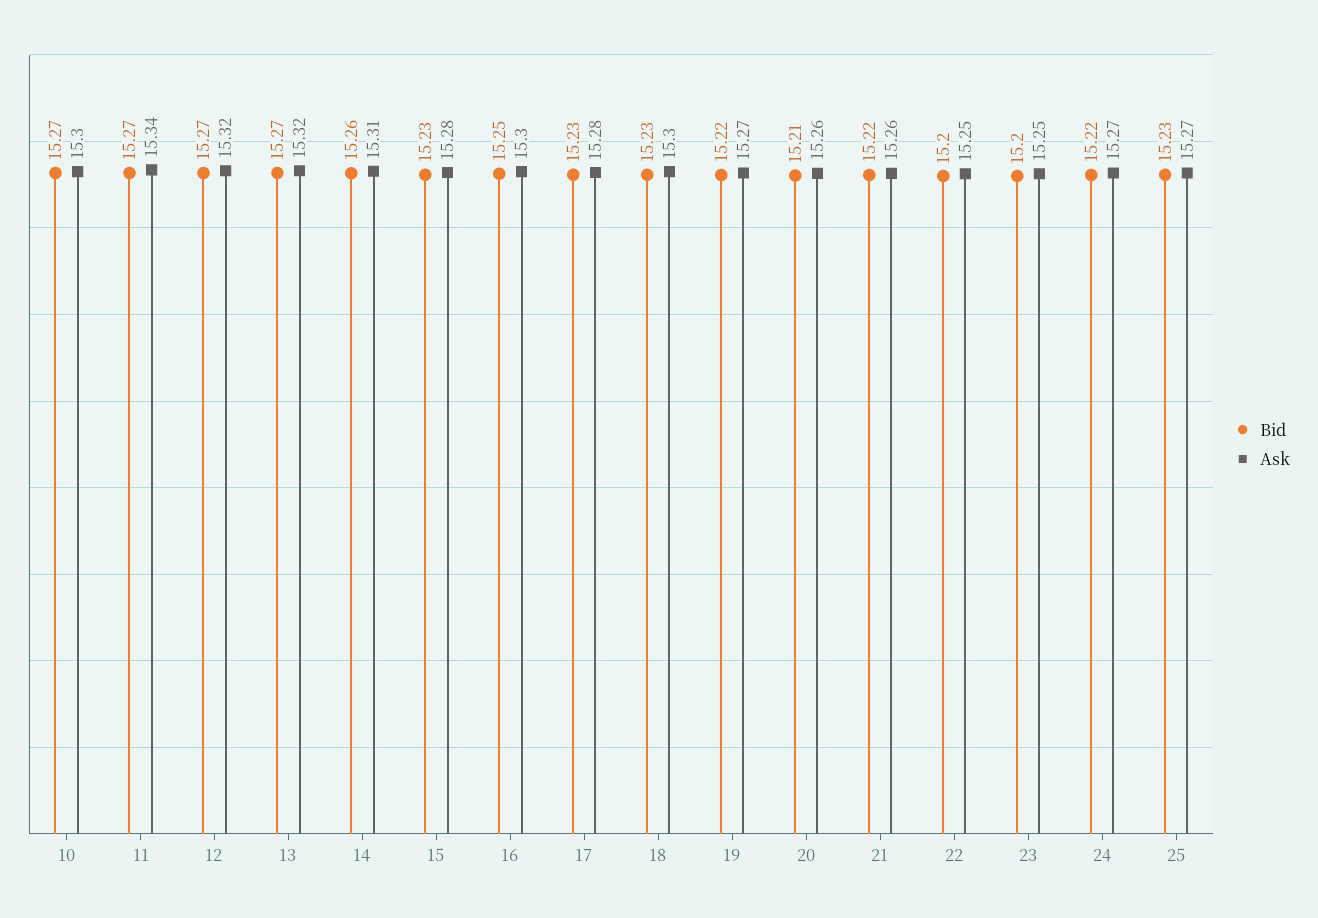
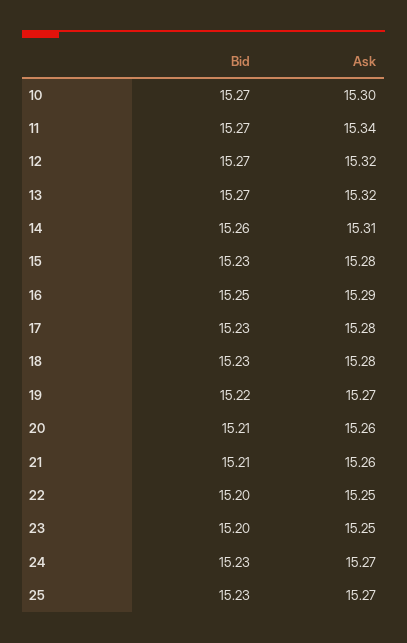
  {
    "Bid": {
      "10": 15.27,
      "11": 15.27,
      "12": 15.27,
      "13": 15.27,
      "14": 15.26,
      "15": 15.23,
      "16": 15.25,
      "17": 15.23,
      "18": 15.23,
      "19": 15.22,
      "20": 15.21,
-     "21": 15.22,
+     "21": 15.21,
      "22": 15.2,
      "23": 15.2,
-     "24": 15.22,
+     "24": 15.23,
      "25": 15.23
    },
    "Ask": {
      "10": 15.3,
      "11": 15.34,
      "12": 15.32,
      "13": 15.32,
      "14": 15.31,
      "15": 15.28,
-     "16": 15.3,
+     "16": 15.29,
      "17": 15.28,
-     "18": 15.3,
+     "18": 15.28,
      "19": 15.27,
      "20": 15.26,
      "21": 15.26,
      "22": 15.25,
      "23": 15.25,
      "24": 15.27,
      "25": 15.27
    }
  }

